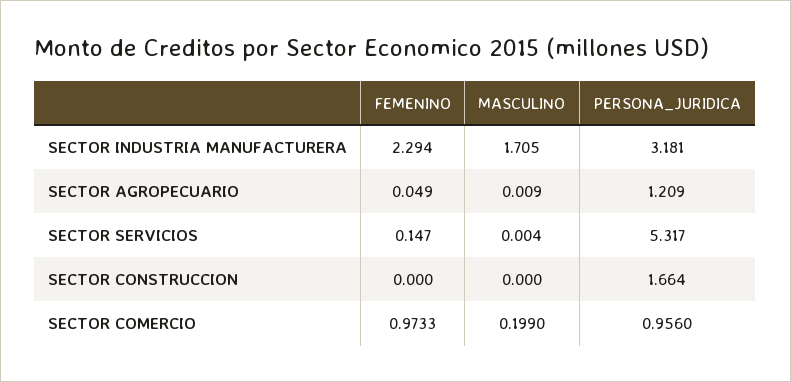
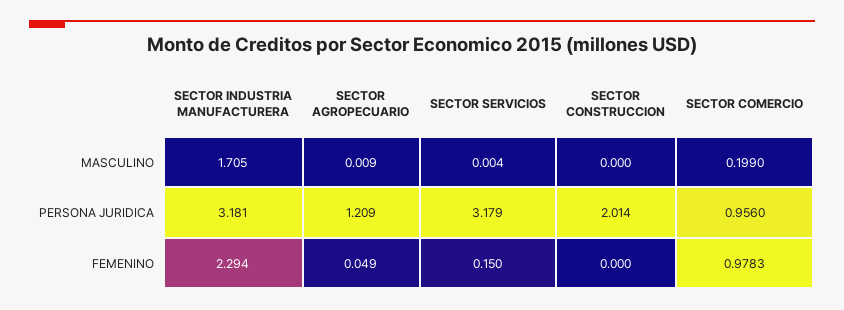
  {
    "FEMENINO": {
      "SECTOR INDUSTRIA MANUFACTURERA": 2.294,
      "SECTOR AGROPECUARIO": 0.049,
-     "SECTOR SERVICIOS": 0.147,
+     "SECTOR SERVICIOS": 0.15,
      "SECTOR CONSTRUCCION": 0,
-     "SECTOR COMERCIO": 0.9733
+     "SECTOR COMERCIO": 0.9783
    },
    "MASCULINO": {
      "SECTOR INDUSTRIA MANUFACTURERA": 1.705,
      "SECTOR AGROPECUARIO": 0.009,
      "SECTOR SERVICIOS": 0.004,
      "SECTOR CONSTRUCCION": 0,
      "SECTOR COMERCIO": 0.199
    },
    "PERSONA_JURIDICA": {
      "SECTOR INDUSTRIA MANUFACTURERA": 3.181,
      "SECTOR AGROPECUARIO": 1.209,
-     "SECTOR SERVICIOS": 5.317,
+     "SECTOR SERVICIOS": 3.179,
-     "SECTOR CONSTRUCCION": 1.664,
+     "SECTOR CONSTRUCCION": 2.014,
      "SECTOR COMERCIO": 0.956
    }
  }

